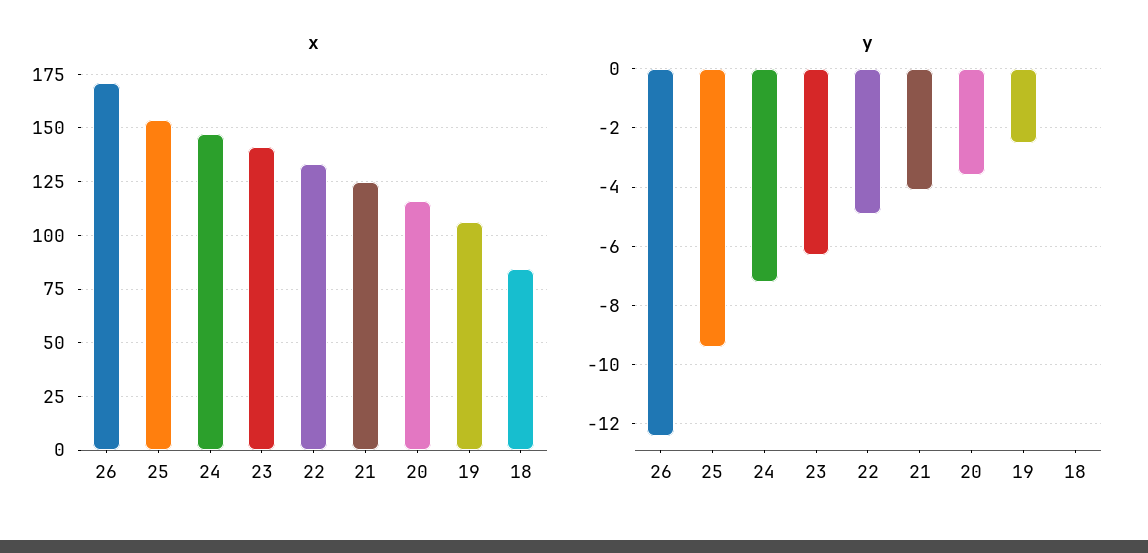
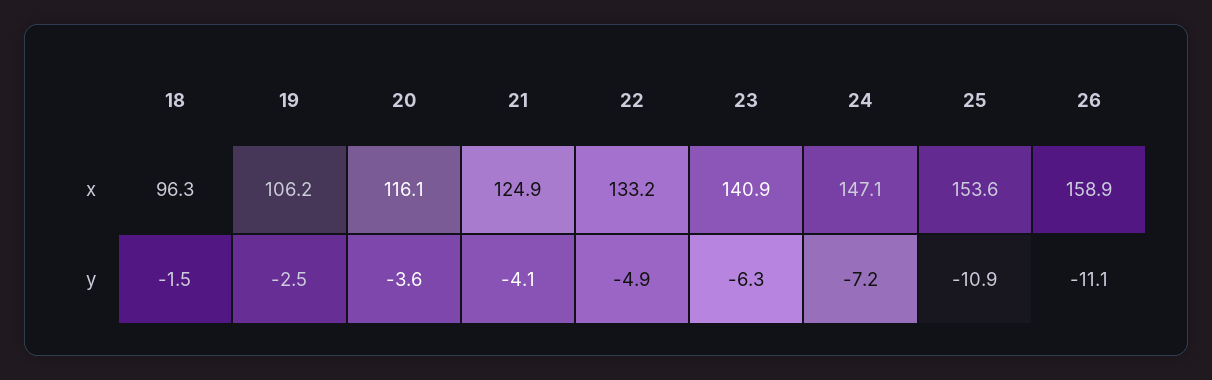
  {
    "x": {
-     "26": 170,
+     "26": 158.9,
      "25": 153.6,
      "24": 147.1,
      "23": 140.9,
      "22": 133.2,
      "21": 124.9,
      "20": 116.1,
      "19": 106.2,
-     "18": 85
+     "18": 96.3
    },
    "y": {
-     "26": -12.5,
+     "26": -11.1,
-     "25": -9.5,
+     "25": -10.9,
      "24": -7.2,
      "23": -6.3,
      "22": -4.9,
      "21": -4.1,
      "20": -3.6,
      "19": -2.5,
-     "18": 0
+     "18": -1.5
    }
  }

